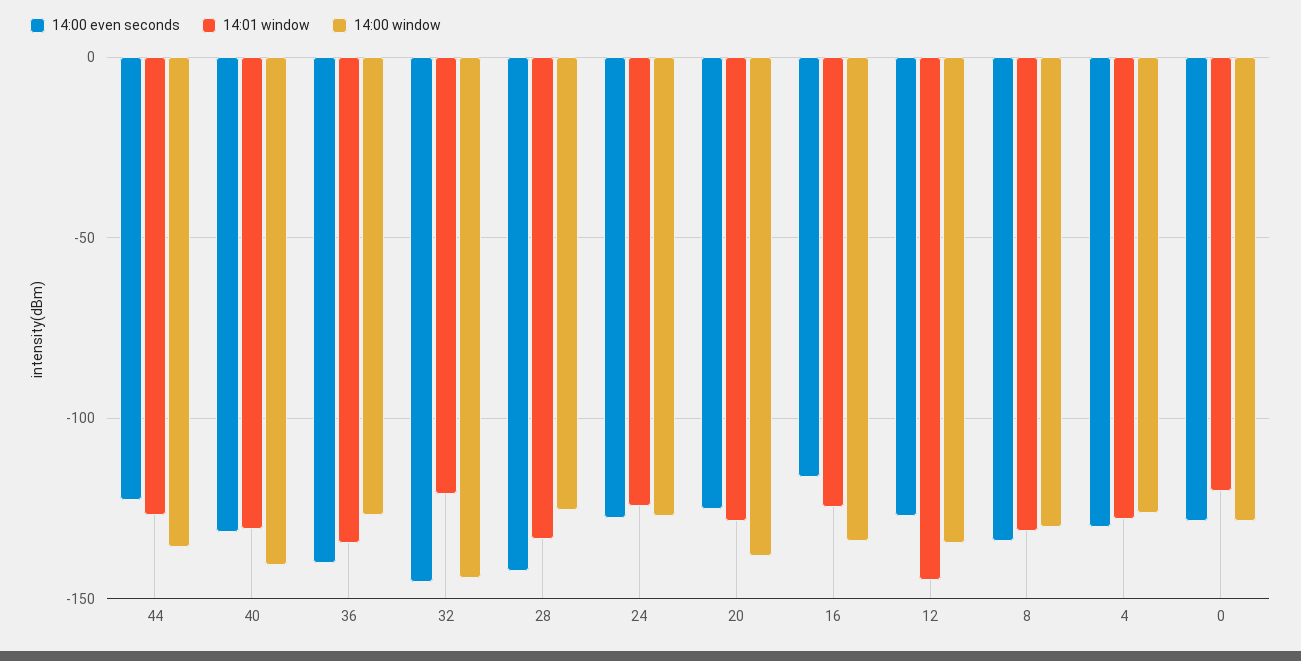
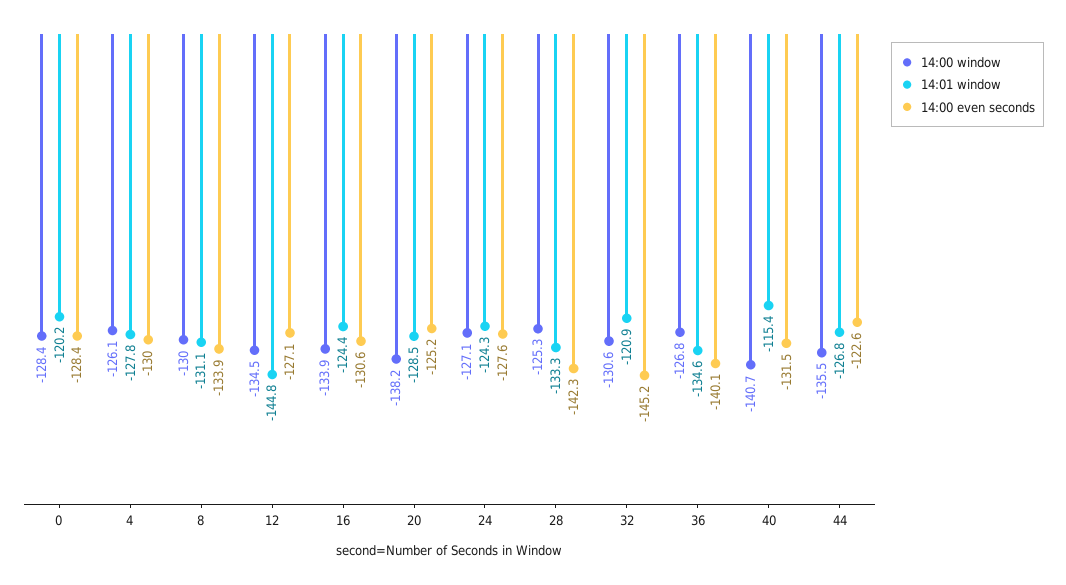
  {
    "14:00 even seconds": {
      "44": -122.6,
      "40": -131.5,
      "36": -140.1,
      "32": -145.2,
      "28": -142.3,
      "24": -127.6,
      "20": -125.2,
-     "16": -115,
+     "16": -130.6,
      "12": -127.1,
      "8": -133.9,
      "4": -130,
      "0": -128.4
    },
    "14:01 window": {
      "44": -126.8,
-     "40": -130,
+     "40": -115.4,
      "36": -134.6,
      "32": -120.9,
      "28": -133.3,
      "24": -124.3,
      "20": -128.5,
      "16": -124.4,
      "12": -144.8,
      "8": -131.1,
      "4": -127.8,
      "0": -120.2
    },
    "14:00 window": {
      "44": -135.5,
      "40": -140.7,
      "36": -126.8,
-     "32": -145,
+     "32": -130.6,
      "28": -125.3,
      "24": -127.1,
      "20": -138.2,
      "16": -133.9,
      "12": -134.5,
      "8": -130,
      "4": -126.1,
      "0": -128.4
    }
  }

